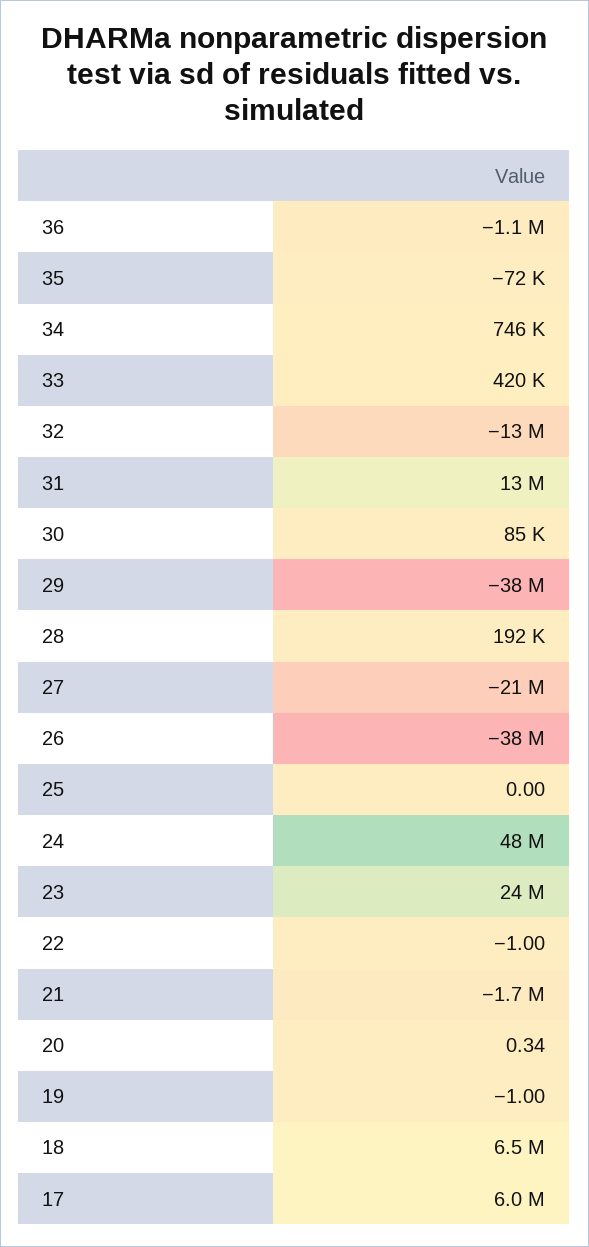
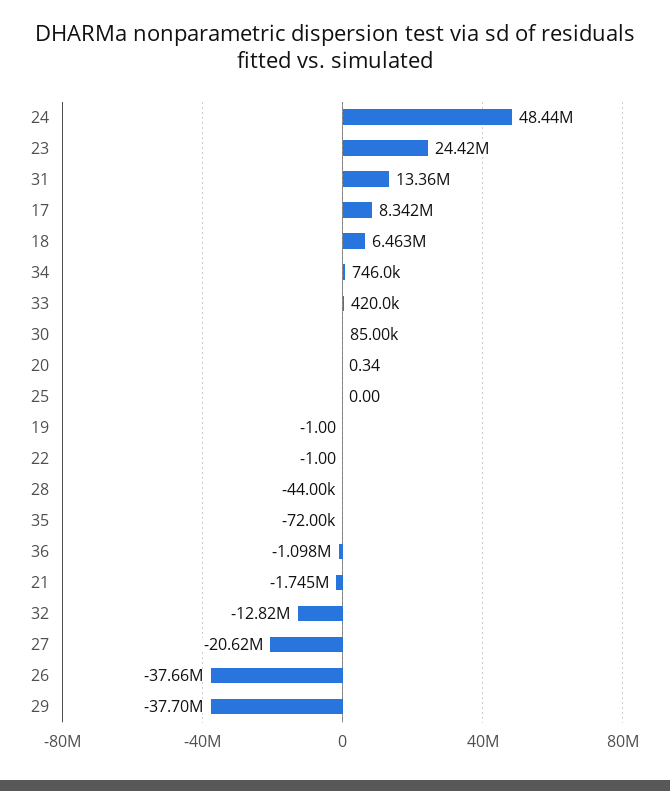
  {
    "36": -1098000,
    "35": -72000,
    "34": 746000,
    "33": 420000,
    "32": -12820000,
    "31": 13360000,
    "30": 85000,
    "29": -37700000,
-   "28": 192000,
+   "28": -44000,
    "27": -20620000,
    "26": -37660000,
    "25": 0,
    "24": 48440000,
    "23": 24420000,
    "22": -1,
    "21": -1745000,
    "20": 0.34,
    "19": -1,
    "18": 6463000,
-   "17": 6000000
+   "17": 8342000
  }

